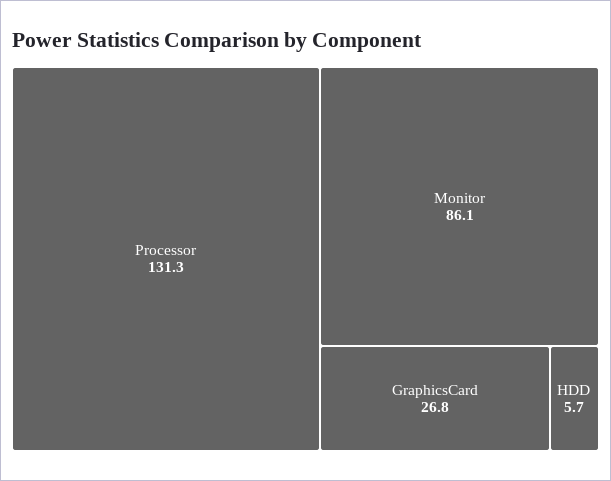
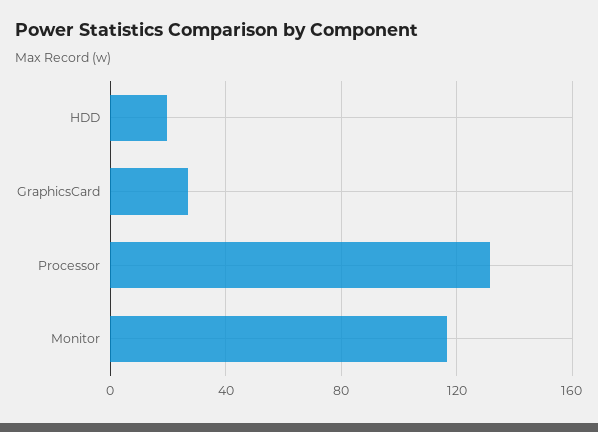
  {
    "Processor": 131.3,
-   "Monitor": 86.1,
+   "Monitor": 115,
    "GraphicsCard": 26.8,
-   "HDD": 5.7
+   "HDD": 20
  }

